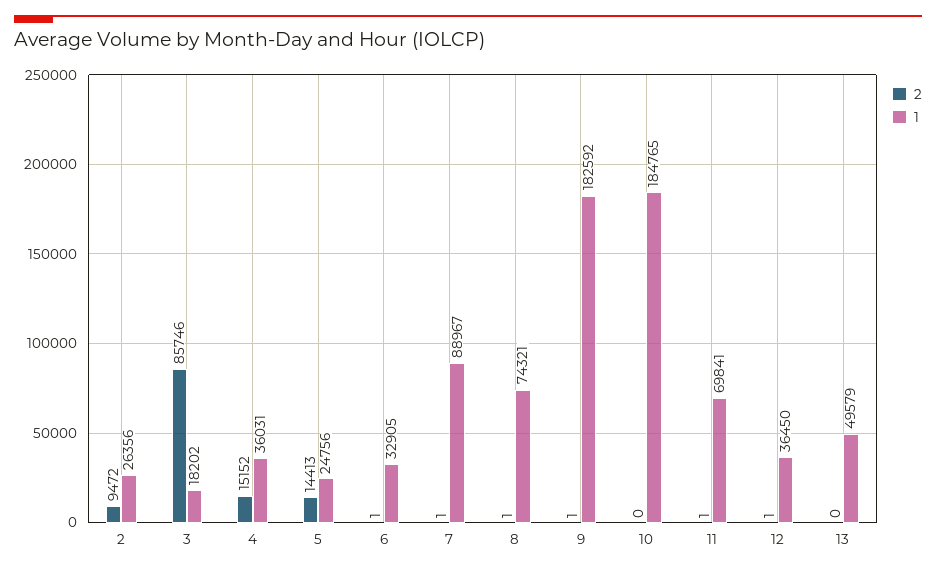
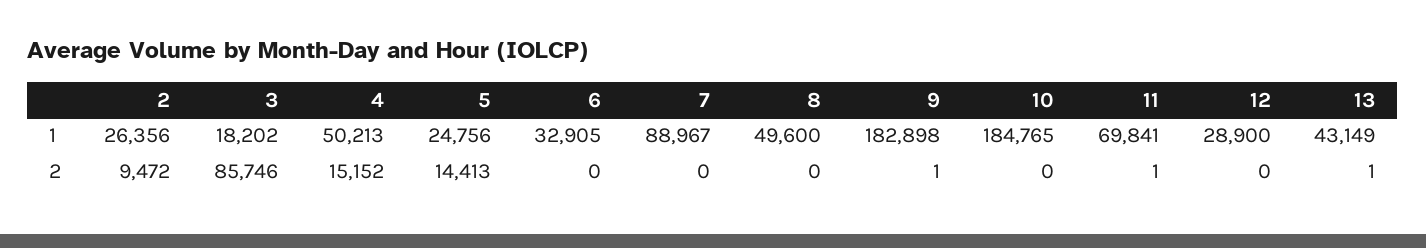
  {
    "2": {
      "2": 9472,
      "3": 85746,
      "4": 15152,
      "5": 14413,
-     "6": 1,
+     "6": 0,
-     "7": 1,
+     "7": 0,
-     "8": 1,
+     "8": 0,
      "9": 1,
      "10": 0,
      "11": 1,
-     "12": 1,
+     "12": 0,
-     "13": 0
+     "13": 1
    },
    "1": {
      "2": 26356,
      "3": 18202,
-     "4": 36031,
+     "4": 50213,
      "5": 24756,
      "6": 32905,
      "7": 88967,
-     "8": 74321,
+     "8": 49600,
-     "9": 182592,
+     "9": 182898,
      "10": 184765,
      "11": 69841,
-     "12": 36450,
+     "12": 28900,
-     "13": 49579
+     "13": 43149
    }
  }

